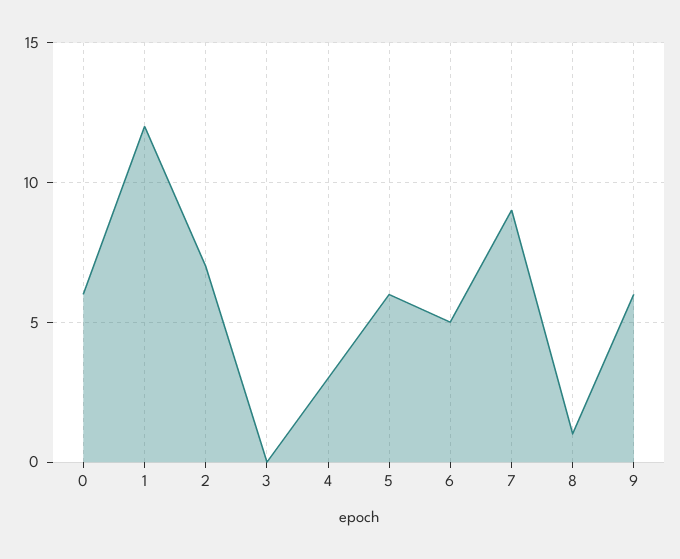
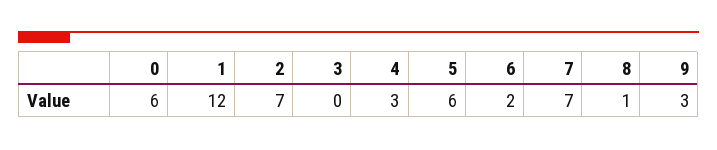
  {
    "0": 6,
    "1": 12,
    "2": 7,
    "3": 0,
    "4": 3,
    "5": 6,
-   "6": 5,
+   "6": 2,
-   "7": 9,
+   "7": 7,
    "8": 1,
-   "9": 6
+   "9": 3
  }

